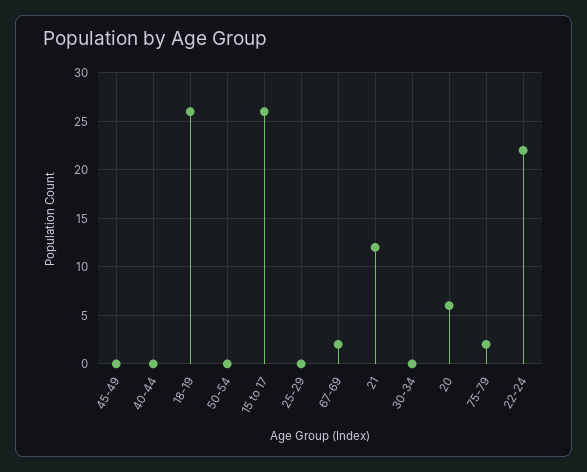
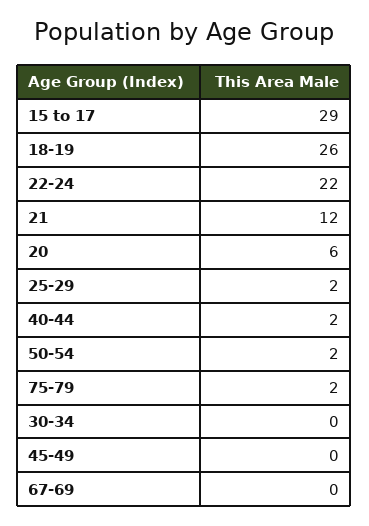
  {
    "45-49": 0,
-   "40-44": 0,
+   "40-44": 2,
    "18-19": 26,
-   "50-54": 0,
+   "50-54": 2,
-   "15 to 17": 26,
+   "15 to 17": 29,
-   "25-29": 0,
+   "25-29": 2,
-   "67-69": 2,
+   "67-69": 0,
    "21": 12,
    "30-34": 0,
    "20": 6,
    "75-79": 2,
    "22-24": 22
  }

